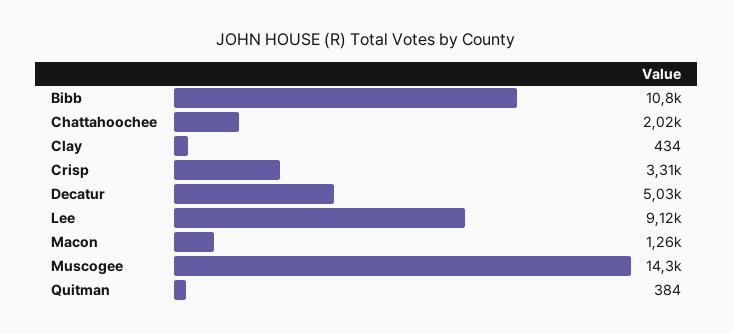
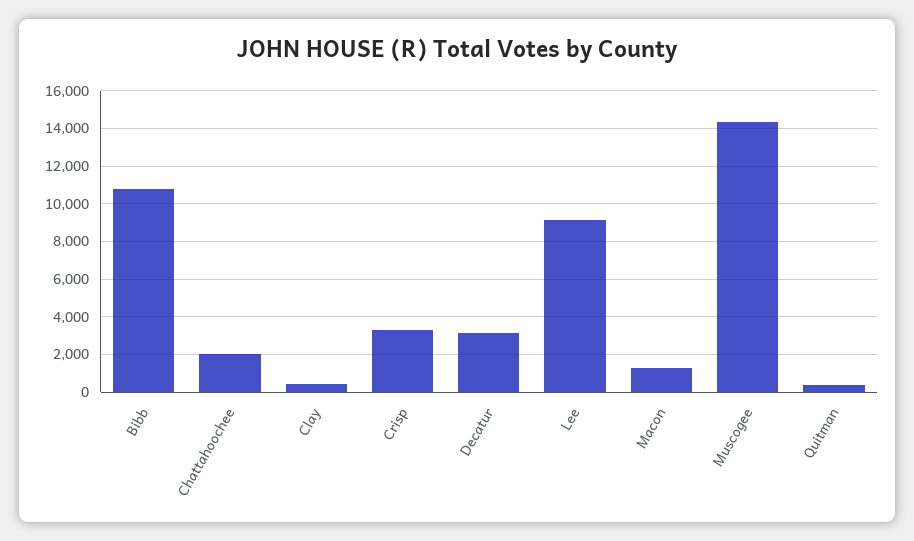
  {
    "Bibb": 10800,
    "Chattahoochee": 2020,
    "Clay": 434,
    "Crisp": 3310,
-   "Decatur": 5030,
+   "Decatur": 3000,
    "Lee": 9120,
    "Macon": 1260,
    "Muscogee": 14300,
    "Quitman": 384
  }

